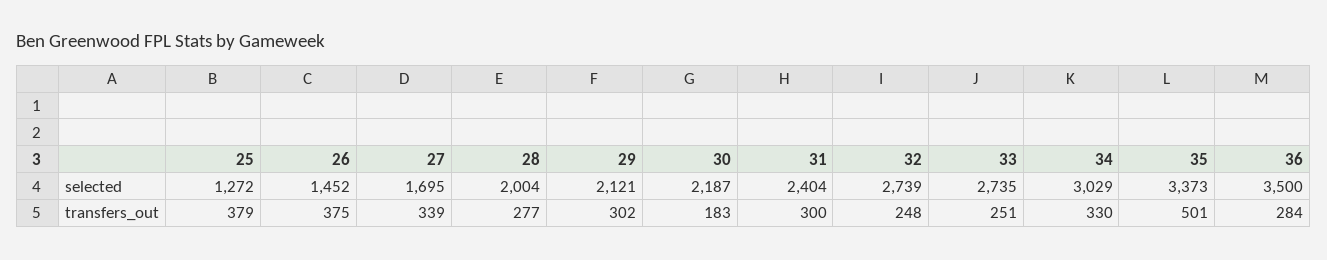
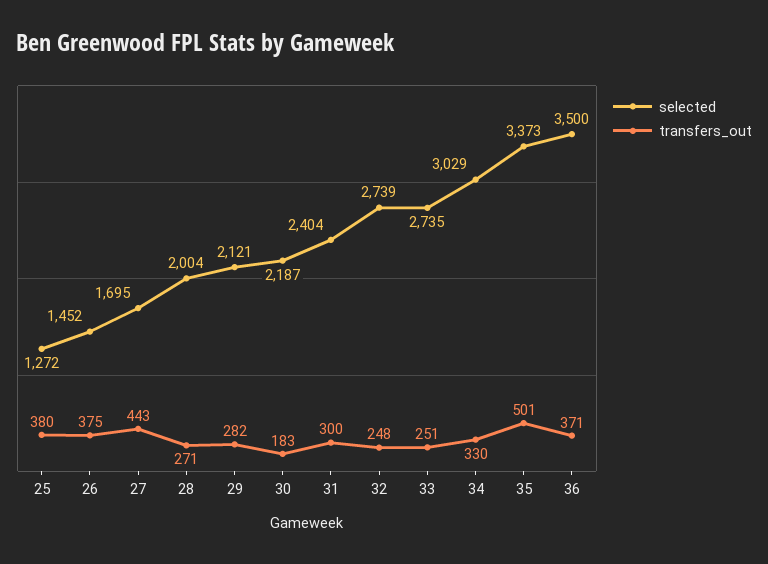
  {
    "selected": {
      "25": 1272,
      "26": 1452,
      "27": 1695,
      "28": 2004,
      "29": 2121,
      "30": 2187,
      "31": 2404,
      "32": 2739,
      "33": 2735,
      "34": 3029,
      "35": 3373,
      "36": 3500
    },
    "transfers_out": {
-     "25": 379,
+     "25": 380,
      "26": 375,
-     "27": 339,
+     "27": 443,
-     "28": 277,
+     "28": 271,
-     "29": 302,
+     "29": 282,
      "30": 183,
      "31": 300,
      "32": 248,
      "33": 251,
      "34": 330,
      "35": 501,
-     "36": 284
+     "36": 371
    }
  }

